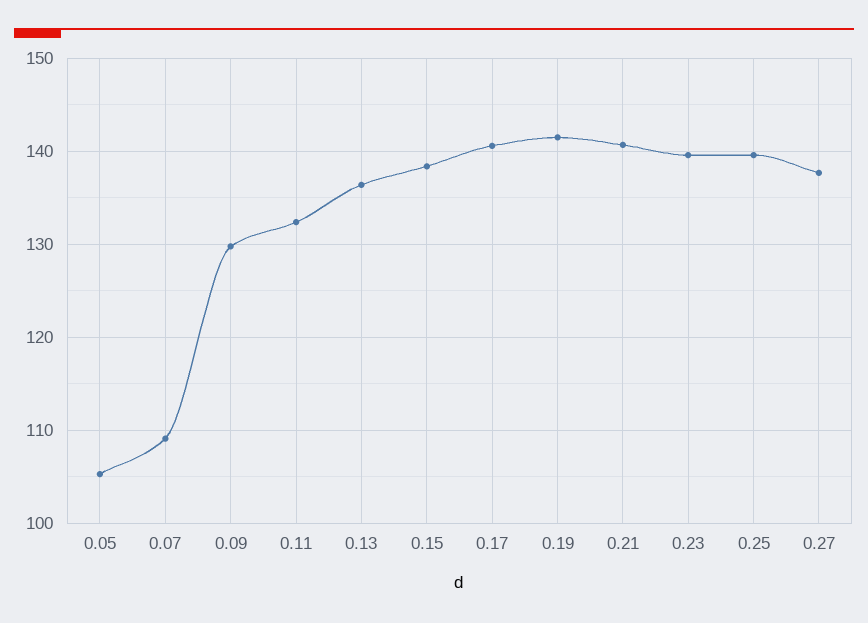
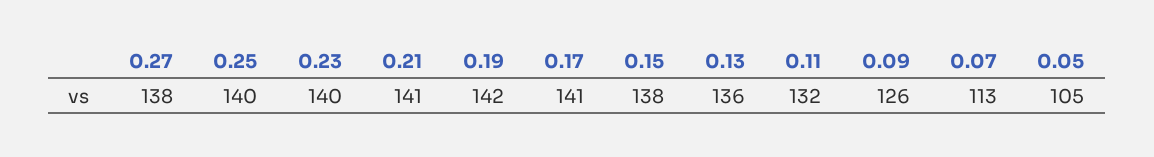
  {
    "0.05": 105,
-   "0.07": 109,
+   "0.07": 113,
-   "0.09": 130,
+   "0.09": 126,
    "0.11": 132,
    "0.13": 136,
    "0.15": 138,
    "0.17": 141,
    "0.19": 142,
    "0.21": 141,
    "0.23": 140,
    "0.25": 140,
    "0.27": 138
  }

